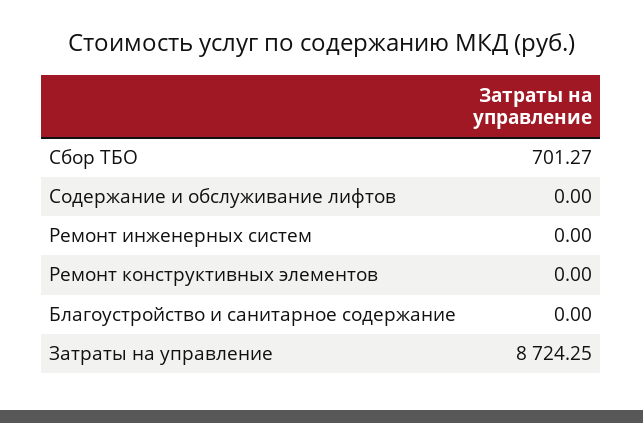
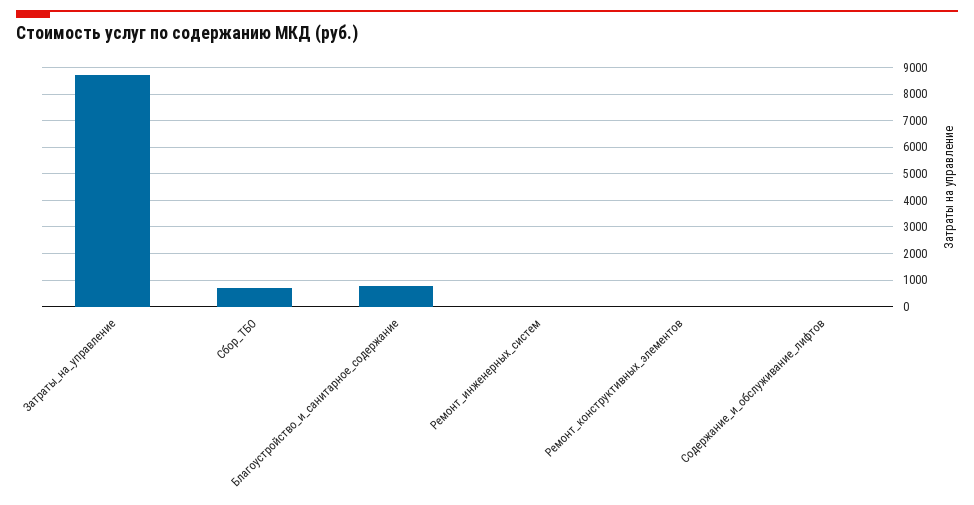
  {
    "Сбор ТБО": 701.27,
    "Содержание и обслуживание лифтов": 0,
    "Ремонт инженерных систем": 0,
    "Ремонт конструктивных элементов": 0,
-   "Благоустройство и санитарное содержание": 0,
+   "Благоустройство и санитарное содержание": 750,
    "Затраты на управление": 8724.25
  }

